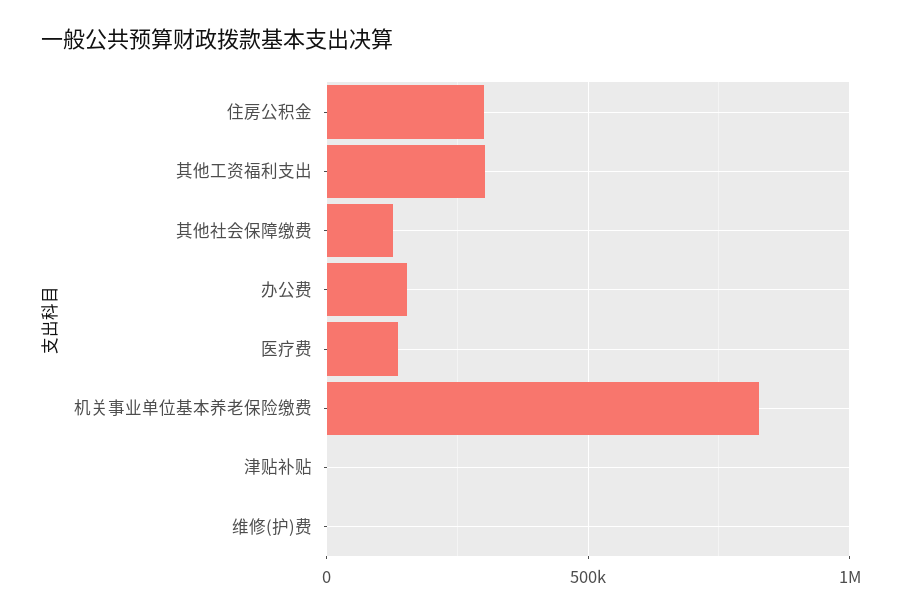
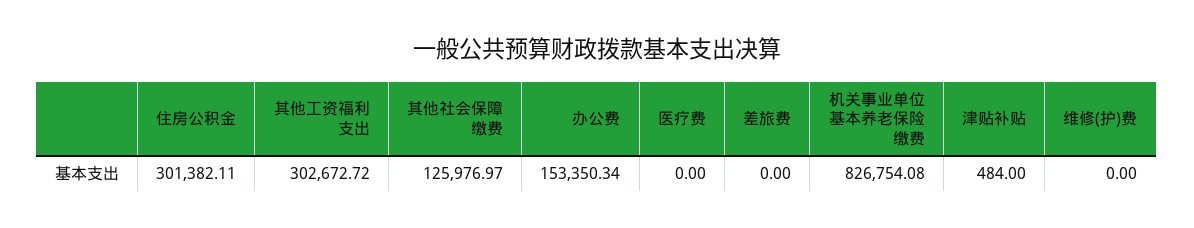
  {
    "住房公积金": 301382.11,
    "其他工资福利支出": 302672.72,
    "其他社会保障缴费": 125976.97,
    "办公费": 153350.34,
-   "医疗费": 150000,
+   "医疗费": 0,
    "机关事业单位基本养老保险缴费": 826754.08,
    "津贴补贴": 484,
-   "维修(护)费": 0
+   "维修(护)费": 0,
+   "差旅费": 0
  }

